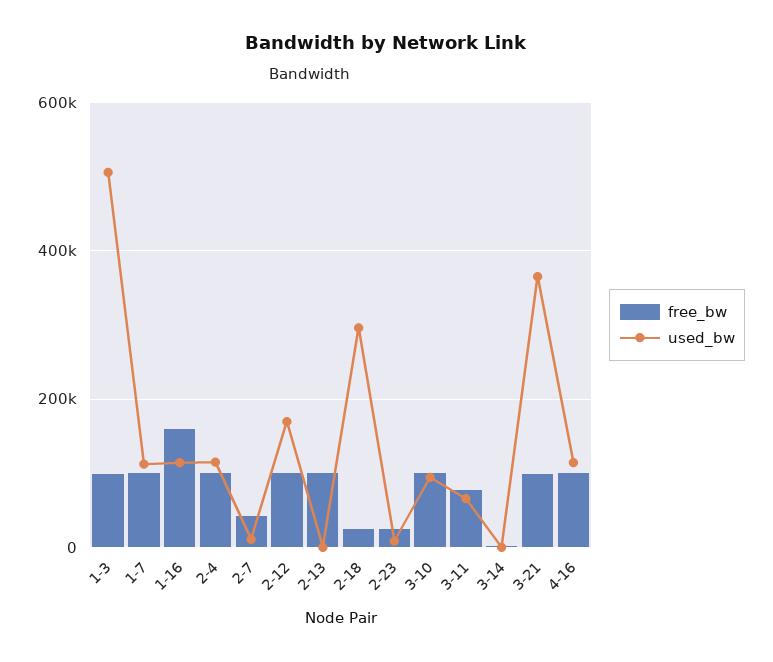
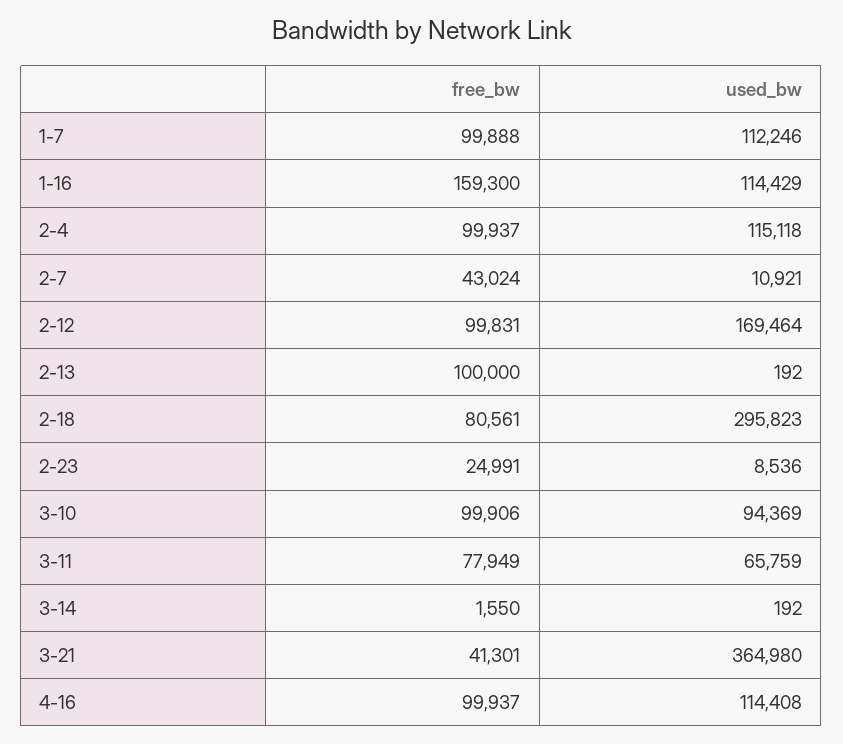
  {
    "free_bw": {
-     "1-3": 100000,
      "1-7": 99888,
      "1-16": 159300,
      "2-4": 99937,
      "2-7": 43024,
      "2-12": 99831,
      "2-13": 100000,
-     "2-18": 20000,
+     "2-18": 80561,
      "2-23": 24991,
      "3-10": 99906,
      "3-11": 77949,
      "3-14": 1550,
-     "3-21": 100000,
+     "3-21": 41301,
      "4-16": 99937
    },
    "used_bw": {
-     "1-3": 500000,
      "1-7": 112246,
      "1-16": 114429,
      "2-4": 115118,
      "2-7": 10921,
      "2-12": 169464,
      "2-13": 192,
      "2-18": 295823,
      "2-23": 8536,
      "3-10": 94369,
      "3-11": 65759,
      "3-14": 192,
      "3-21": 364980,
      "4-16": 114408
    }
  }

